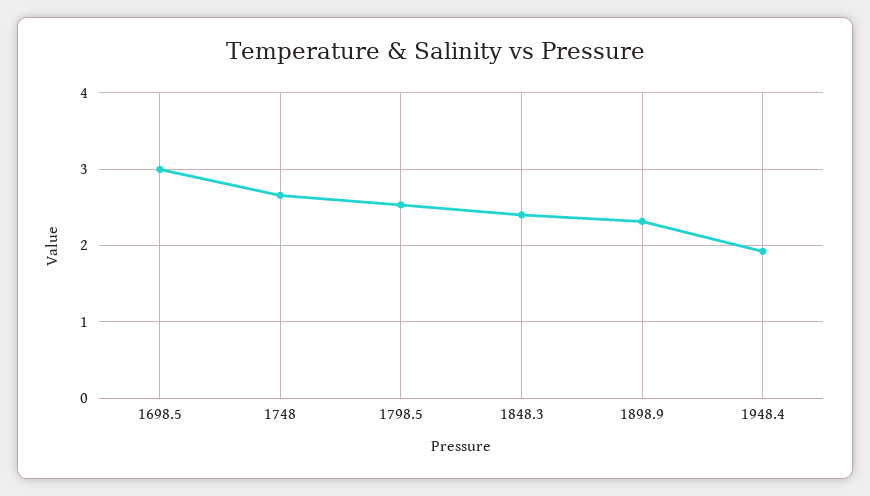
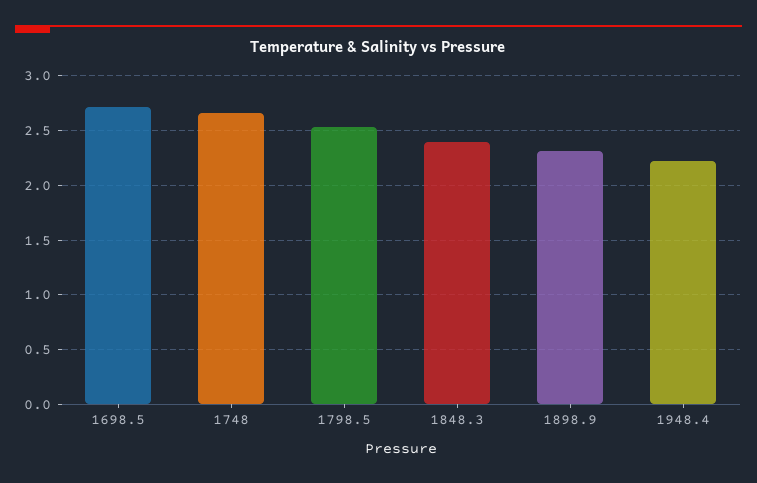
  {
-   "1698.5": 3,
+   "1698.5": 2.7,
    "1748": 2.7,
    "1798.5": 2.5,
    "1848.3": 2.4,
    "1898.9": 2.3,
-   "1948.4": 1.9
+   "1948.4": 2.2
  }

